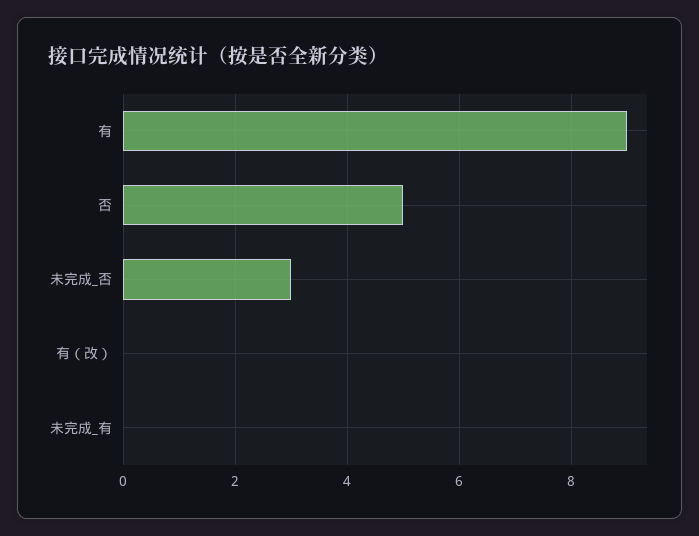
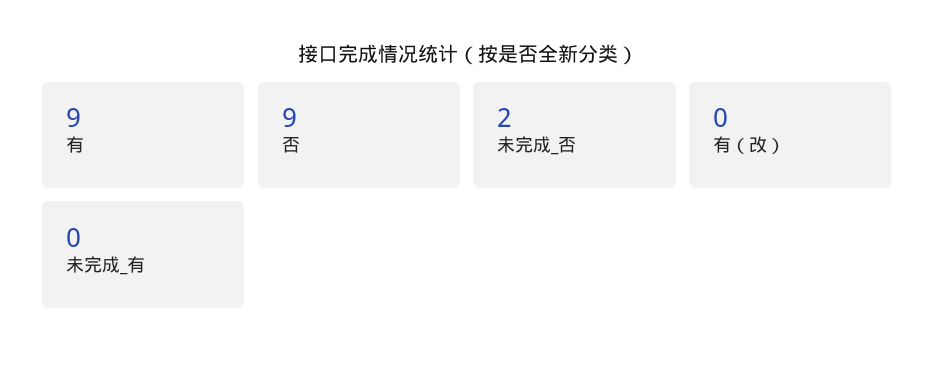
  {
    "有": 9,
-   "否": 5,
+   "否": 9,
-   "未完成_否": 3,
+   "未完成_否": 2,
    "有（改）": 0,
    "未完成_有": 0
  }

